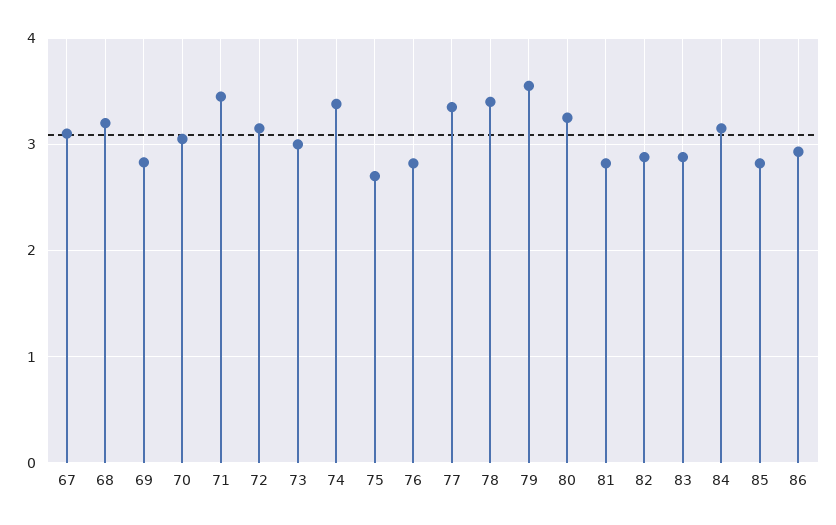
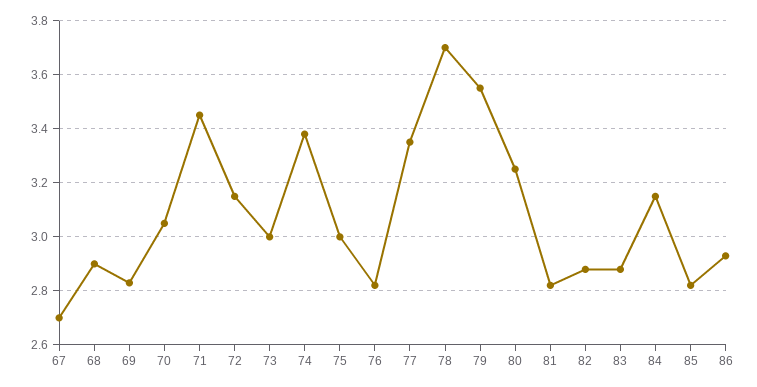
  {
-   "67": 3.1,
+   "67": 2.7,
-   "68": 3.2,
+   "68": 2.9,
    "69": 2.85,
    "70": 3.05,
    "71": 3.45,
    "72": 3.15,
    "73": 3,
    "74": 3.4,
-   "75": 2.7,
+   "75": 3,
    "76": 2.8,
    "77": 3.35,
-   "78": 3.4,
+   "78": 3.7,
    "79": 3.55,
    "80": 3.25,
    "81": 2.8,
    "82": 2.9,
    "83": 2.9,
    "84": 3.15,
    "85": 2.8,
    "86": 2.95
  }

